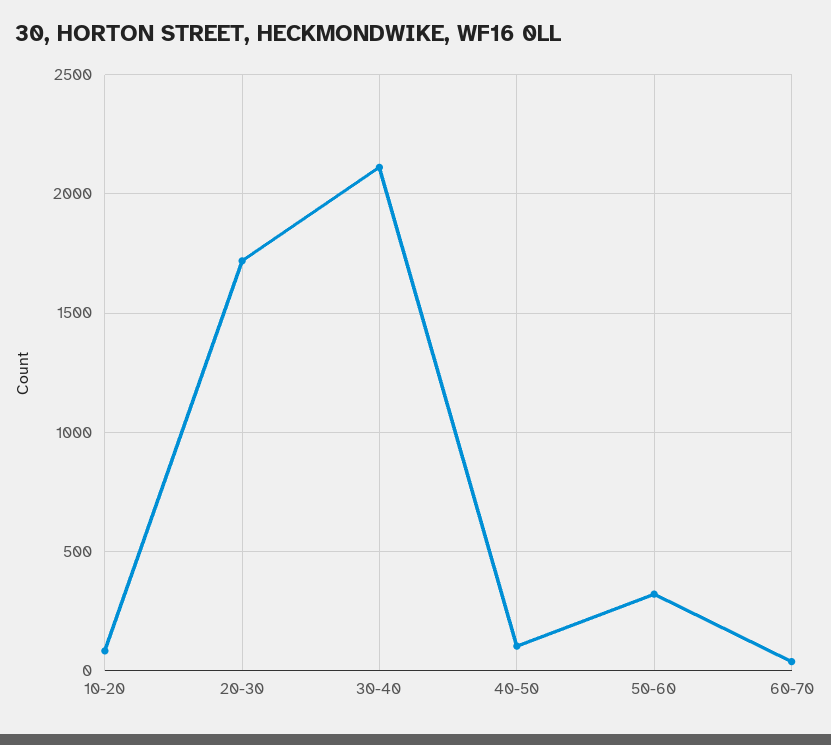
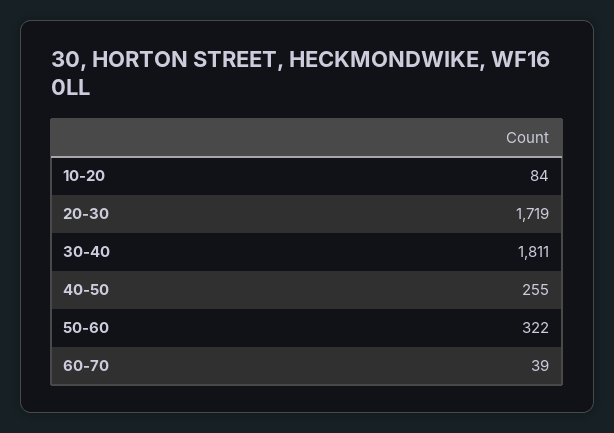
  {
    "10-20": 84,
    "20-30": 1719,
-   "30-40": 2100,
+   "30-40": 1811,
-   "40-50": 100,
+   "40-50": 255,
    "50-60": 322,
    "60-70": 39
  }

